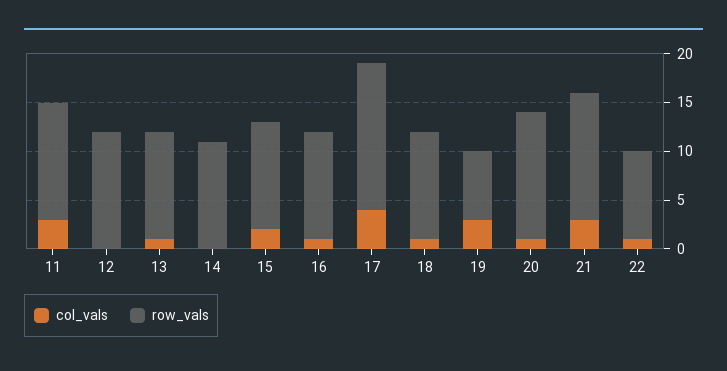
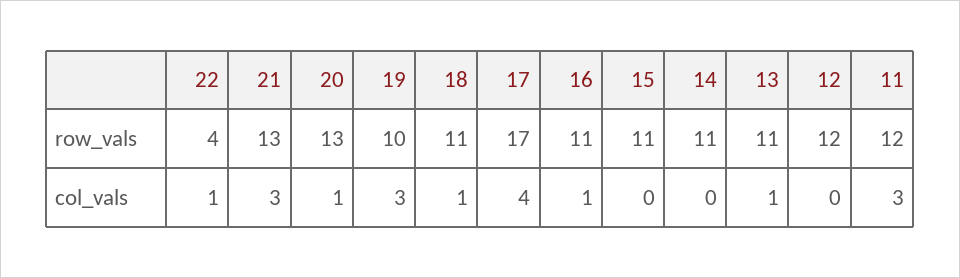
  {
    "col_vals": {
      "11": 3,
      "12": 0,
      "13": 1,
      "14": 0,
-     "15": 2,
+     "15": 0,
      "16": 1,
      "17": 4,
      "18": 1,
      "19": 3,
      "20": 1,
      "21": 3,
      "22": 1
    },
    "row_vals": {
      "11": 12,
      "12": 12,
      "13": 11,
      "14": 11,
      "15": 11,
      "16": 11,
-     "17": 15,
+     "17": 17,
      "18": 11,
-     "19": 7,
+     "19": 10,
      "20": 13,
      "21": 13,
-     "22": 9
+     "22": 4
    }
  }

